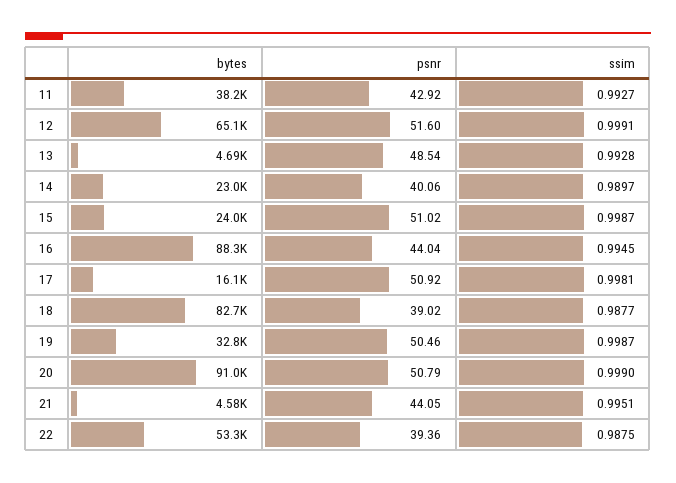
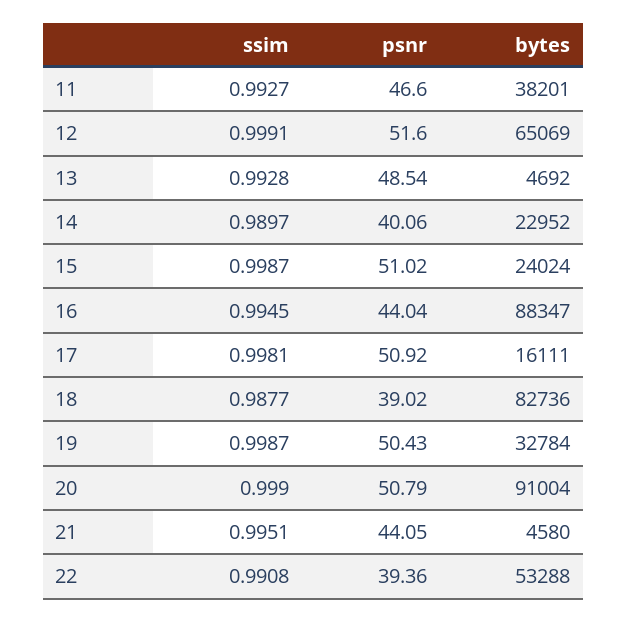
  {
    "bytes": {
      "11": 38201,
      "12": 65069,
      "13": 4692,
      "14": 22952,
      "15": 24024,
      "16": 88347,
      "17": 16111,
      "18": 82736,
      "19": 32784,
      "20": 91004,
      "21": 4580,
      "22": 53288
    },
    "psnr": {
-     "11": 42.92,
+     "11": 46.6,
      "12": 51.6,
      "13": 48.54,
      "14": 40.06,
      "15": 51.02,
      "16": 44.04,
      "17": 50.92,
      "18": 39.02,
-     "19": 50.46,
+     "19": 50.43,
      "20": 50.79,
      "21": 44.05,
      "22": 39.36
    },
    "ssim": {
      "11": 0.9927,
      "12": 0.9991,
      "13": 0.9928,
      "14": 0.9897,
      "15": 0.9987,
      "16": 0.9945,
      "17": 0.9981,
      "18": 0.9877,
      "19": 0.9987,
      "20": 0.999,
      "21": 0.9951,
-     "22": 0.9875
+     "22": 0.9908
    }
  }

